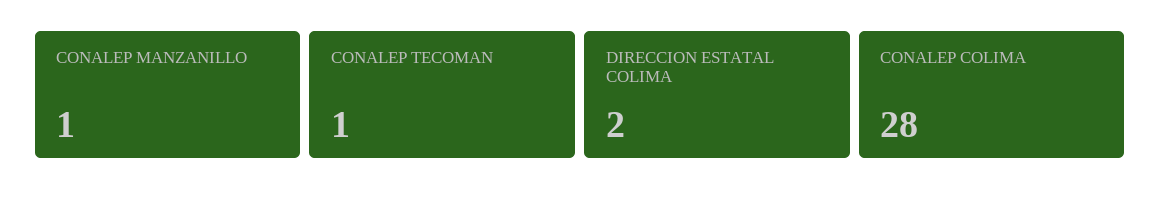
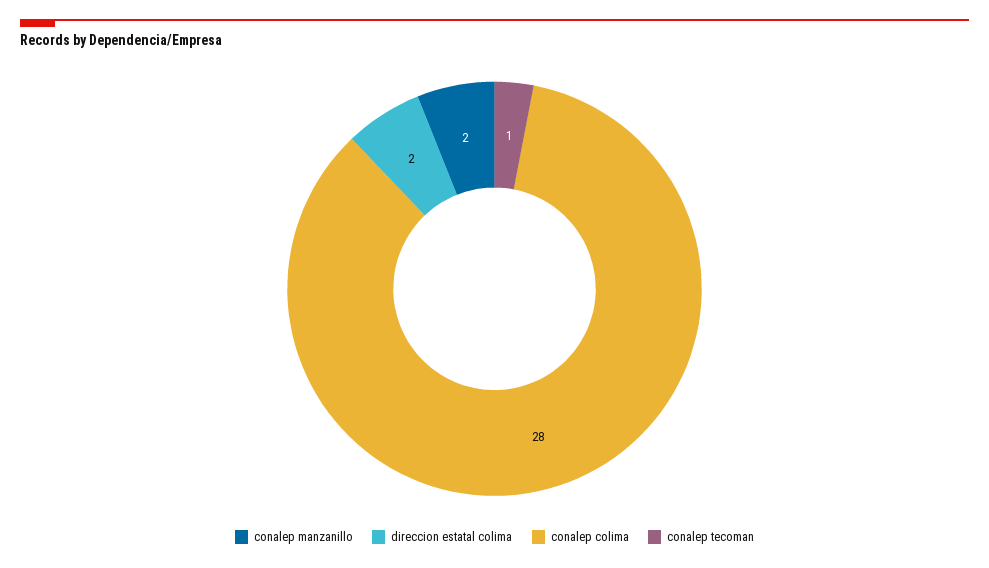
  {
-   "CONALEP MANZANILLO": 1,
+   "CONALEP MANZANILLO": 2,
    "CONALEP TECOMAN": 1,
    "DIRECCION ESTATAL COLIMA": 2,
    "CONALEP COLIMA": 28
  }

